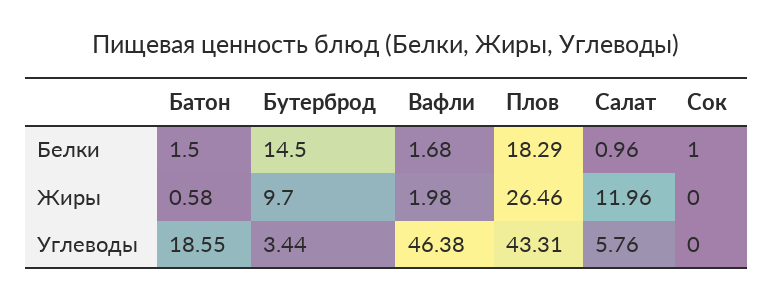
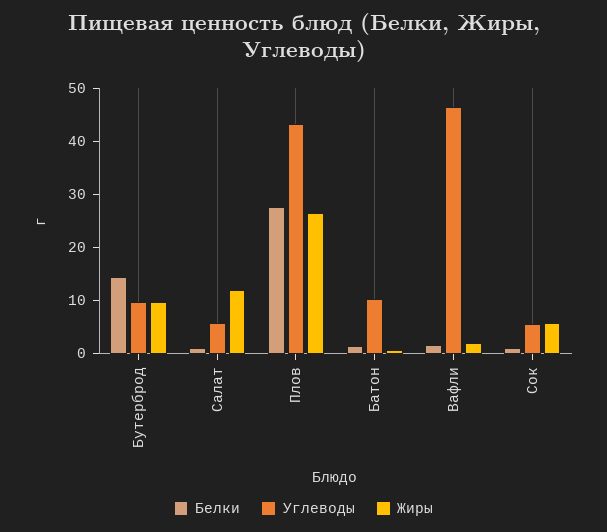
  {
    "Белки": {
      "Батон": 1.5,
      "Бутерброд": 14.5,
      "Вафли": 1.68,
-     "Плов": 18.29,
+     "Плов": 28,
      "Салат": 0.96,
      "Сок": 1
    },
    "Жиры": {
      "Батон": 0.58,
      "Бутерброд": 9.7,
      "Вафли": 1.98,
      "Плов": 26.46,
      "Салат": 11.96,
-     "Сок": 0
+     "Сок": 6
    },
    "Углеводы": {
-     "Батон": 18.55,
+     "Батон": 10,
-     "Бутерброд": 3.44,
+     "Бутерброд": 10,
      "Вафли": 46.38,
      "Плов": 43.31,
      "Салат": 5.76,
-     "Сок": 0
+     "Сок": 6
    }
  }

